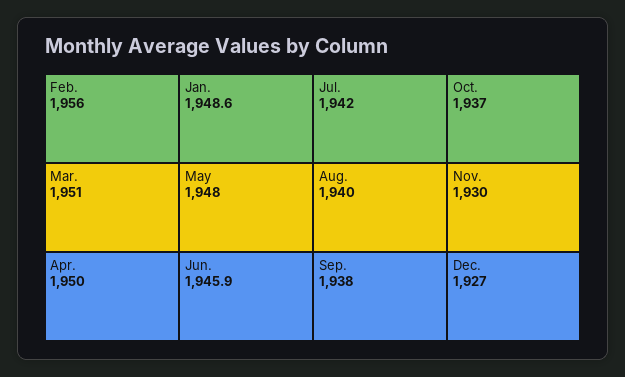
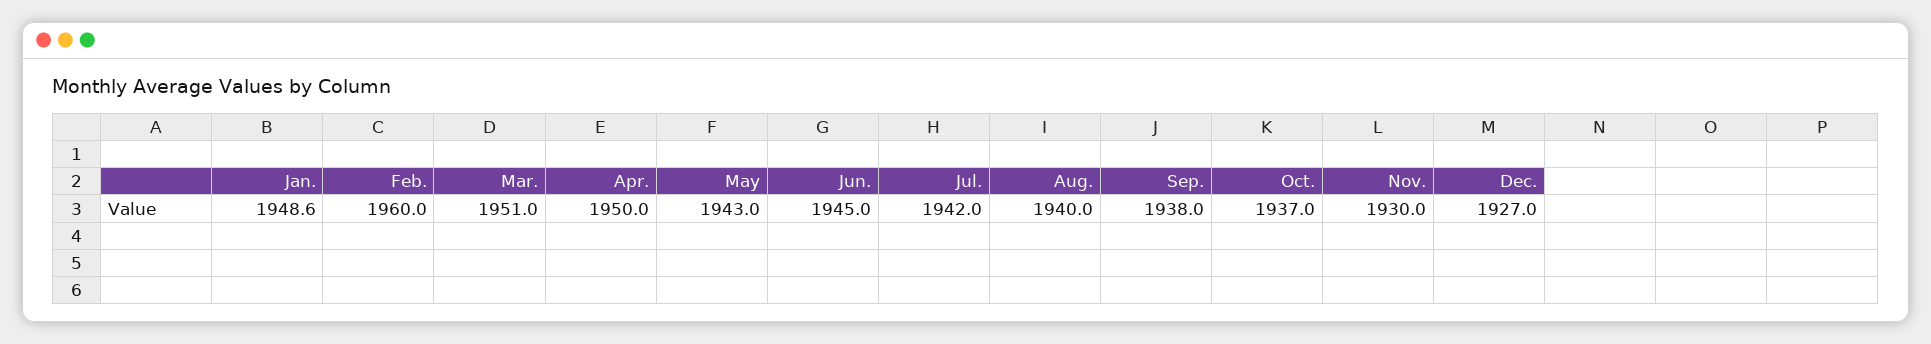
  {
-   "Feb.": 1956,
+   "Feb.": 1960,
    "Mar.": 1951,
    "Apr.": 1950,
    "Jan.": 1948.6,
-   "May": 1948,
+   "May": 1943,
-   "Jun.": 1945.9,
+   "Jun.": 1945,
    "Jul.": 1942,
    "Aug.": 1940,
    "Sep.": 1938,
    "Oct.": 1937,
    "Nov.": 1930,
    "Dec.": 1927
  }

